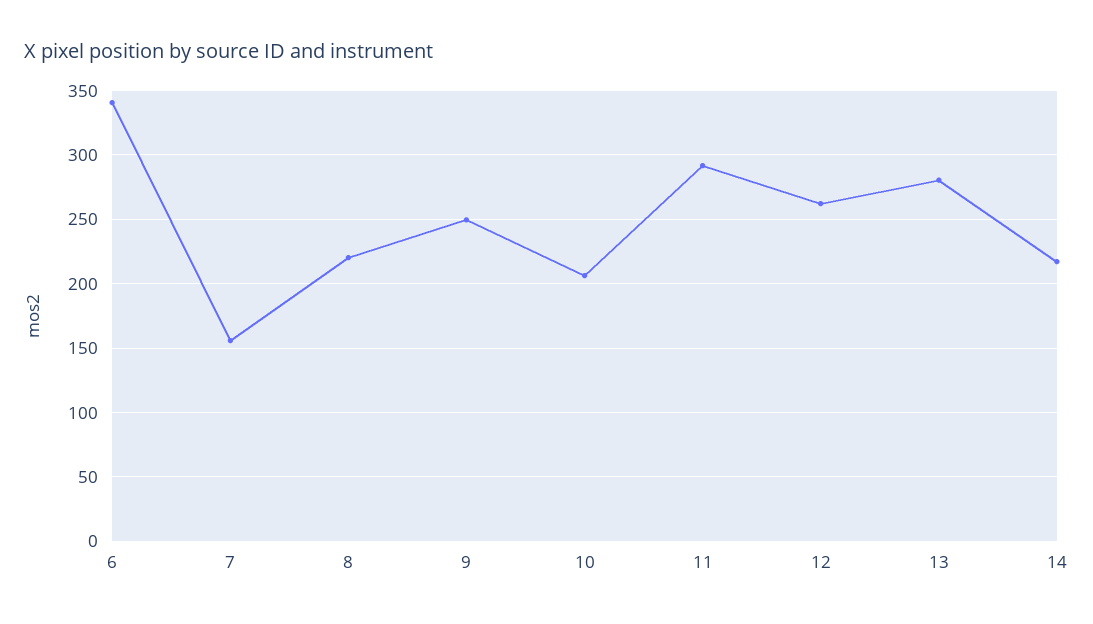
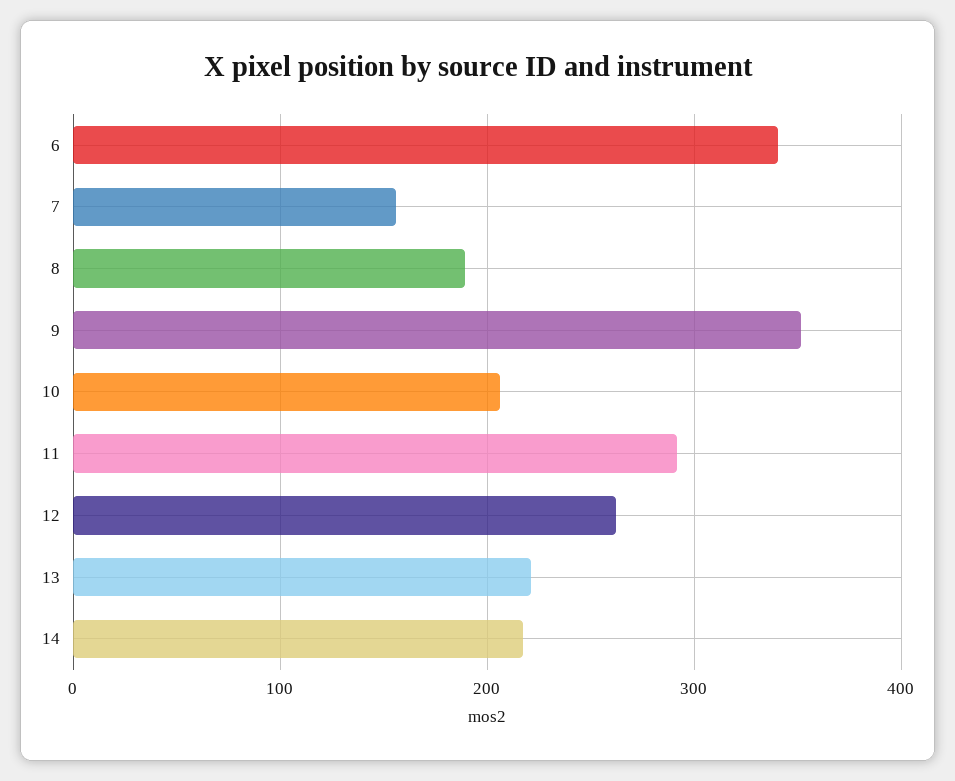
  {
    "6": 340,
    "7": 155,
-   "8": 220,
+   "8": 190,
-   "9": 250,
+   "9": 350,
    "10": 205,
    "11": 290,
    "12": 260,
-   "13": 280,
+   "13": 220,
    "14": 215
  }

